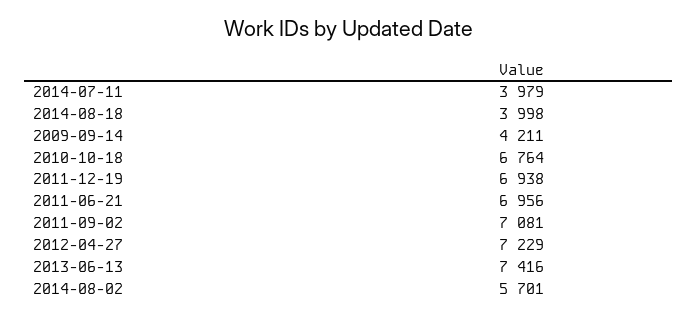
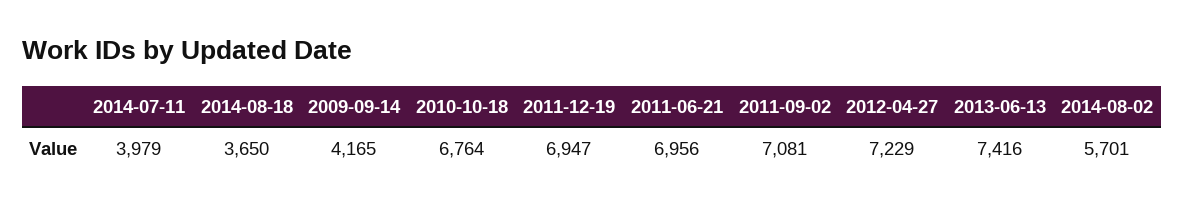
  {
    "2014-07-11": 3979,
-   "2014-08-18": 3998,
+   "2014-08-18": 3650,
-   "2009-09-14": 4211,
+   "2009-09-14": 4165,
    "2010-10-18": 6764,
-   "2011-12-19": 6938,
+   "2011-12-19": 6947,
    "2011-06-21": 6956,
    "2011-09-02": 7081,
    "2012-04-27": 7229,
    "2013-06-13": 7416,
    "2014-08-02": 5701
  }

